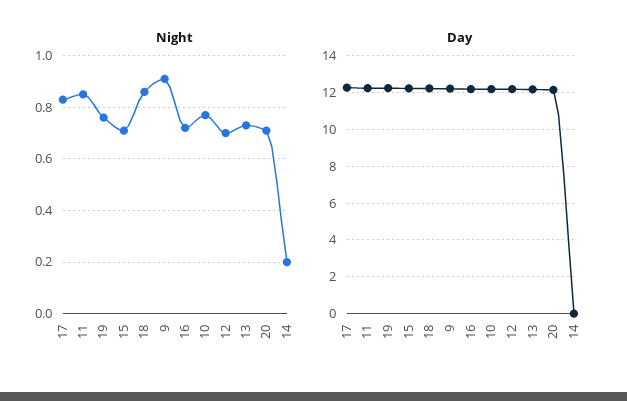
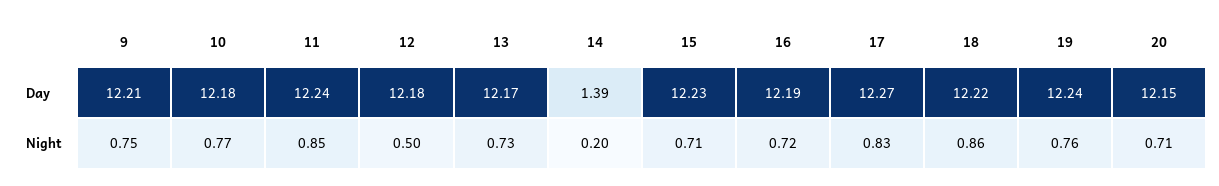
  {
    "Night": {
      "17": 0.83,
      "11": 0.85,
      "19": 0.76,
      "15": 0.71,
      "18": 0.86,
-     "9": 0.9,
+     "9": 0.75,
      "16": 0.72,
      "10": 0.77,
-     "12": 0.7,
+     "12": 0.5,
      "13": 0.73,
      "20": 0.71,
      "14": 0.2
    },
    "Day": {
      "17": 12.27,
      "11": 12.24,
      "19": 12.24,
      "15": 12.23,
      "18": 12.22,
      "9": 12.21,
      "16": 12.19,
      "10": 12.18,
      "12": 12.18,
      "13": 12.17,
      "20": 12.15,
-     "14": 0
+     "14": 1.39
    }
  }

